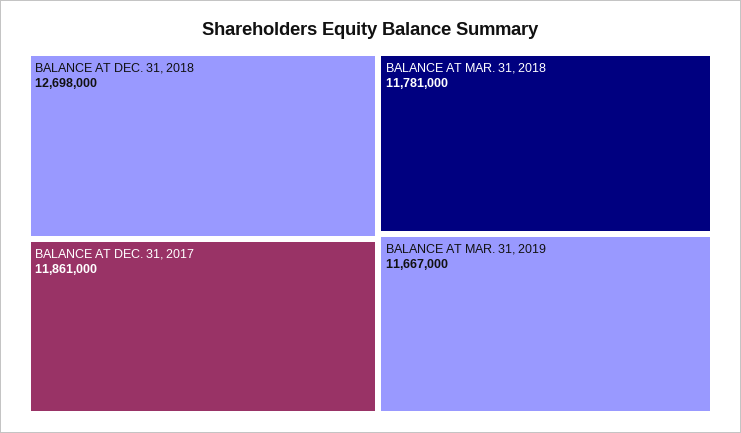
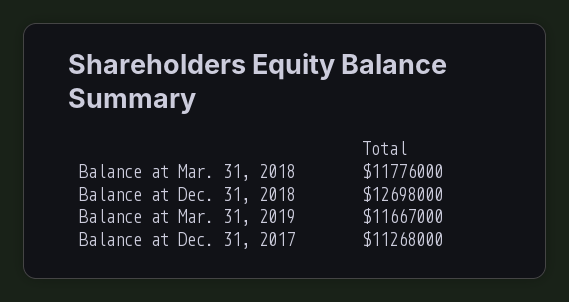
  {
    "BALANCE AT DEC. 31, 2018": 12698000,
-   "BALANCE AT DEC. 31, 2017": 11861000,
+   "BALANCE AT DEC. 31, 2017": 11268000,
-   "BALANCE AT MAR. 31, 2018": 11781000,
+   "BALANCE AT MAR. 31, 2018": 11776000,
    "BALANCE AT MAR. 31, 2019": 11667000
  }

